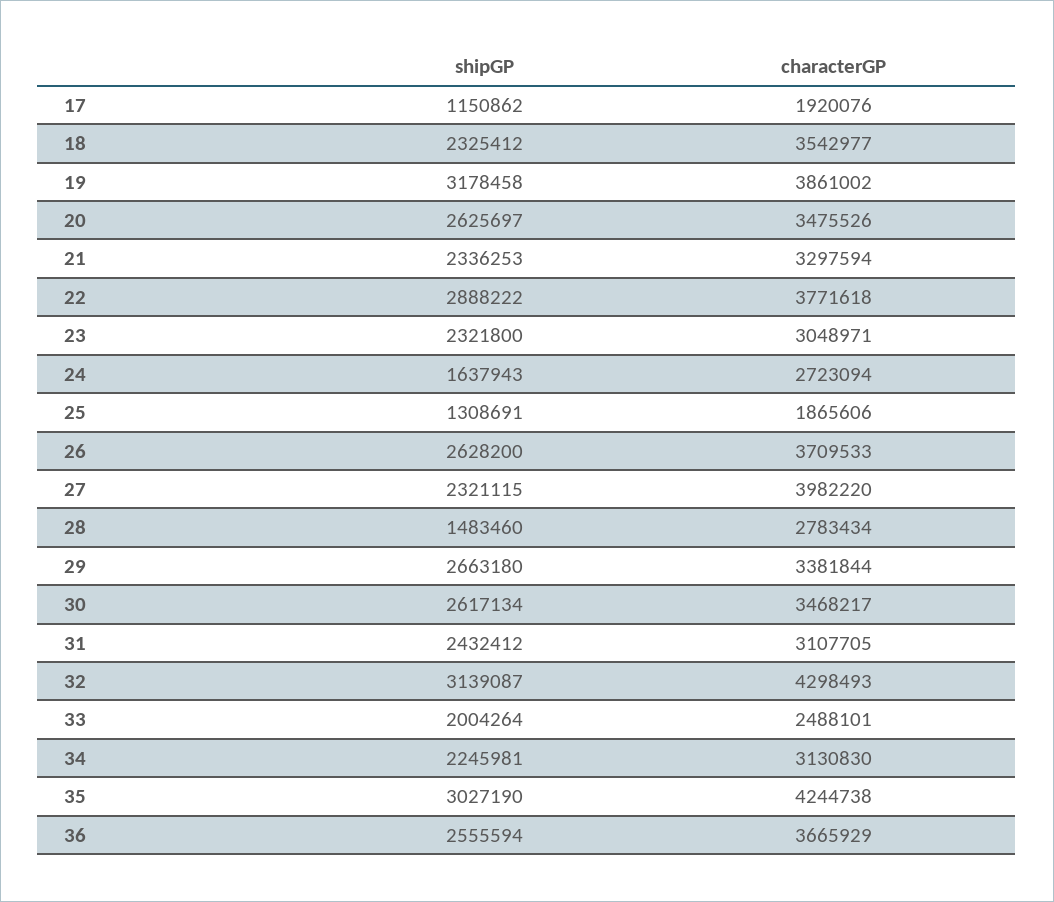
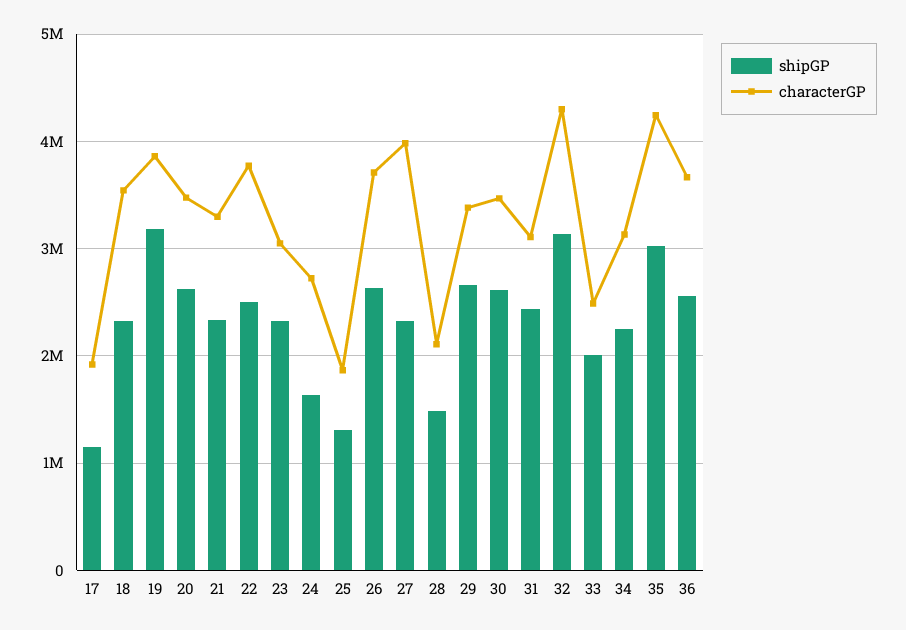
  {
    "shipGP": {
      "17": 1150862,
      "18": 2325412,
      "19": 3178458,
      "20": 2625697,
      "21": 2336253,
-     "22": 2888222,
+     "22": 2500000,
      "23": 2321800,
      "24": 1637943,
      "25": 1308691,
      "26": 2628200,
      "27": 2321115,
      "28": 1483460,
      "29": 2663180,
      "30": 2617134,
      "31": 2432412,
      "32": 3139087,
      "33": 2004264,
      "34": 2245981,
      "35": 3027190,
      "36": 2555594
    },
    "characterGP": {
      "17": 1920076,
      "18": 3542977,
      "19": 3861002,
      "20": 3475526,
      "21": 3297594,
      "22": 3771618,
      "23": 3048971,
      "24": 2723094,
      "25": 1865606,
      "26": 3709533,
      "27": 3982220,
-     "28": 2783434,
+     "28": 2100000,
      "29": 3381844,
      "30": 3468217,
      "31": 3107705,
      "32": 4298493,
      "33": 2488101,
      "34": 3130830,
      "35": 4244738,
      "36": 3665929
    }
  }

